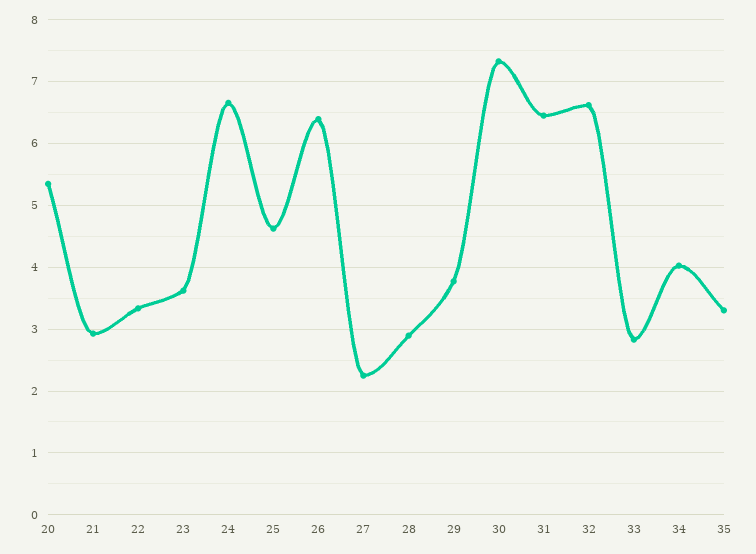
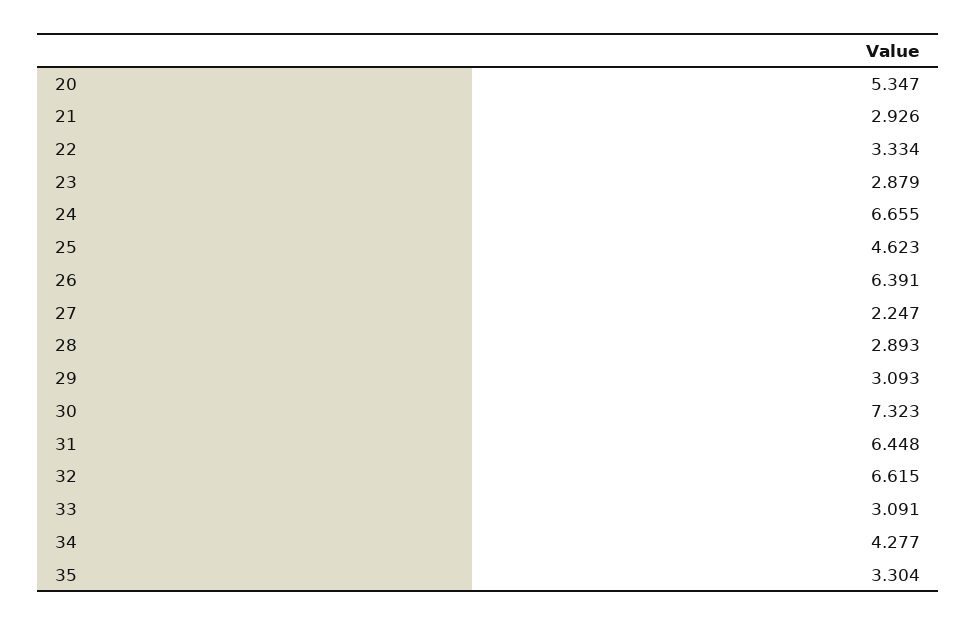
  {
    "20": 5.347,
    "21": 2.926,
    "22": 3.334,
-   "23": 3.6,
+   "23": 2.879,
    "24": 6.655,
    "25": 4.623,
    "26": 6.391,
    "27": 2.247,
    "28": 2.893,
-   "29": 3.8,
+   "29": 3.093,
    "30": 7.323,
    "31": 6.448,
    "32": 6.615,
-   "33": 2.8,
+   "33": 3.091,
-   "34": 4,
+   "34": 4.277,
    "35": 3.304
  }

